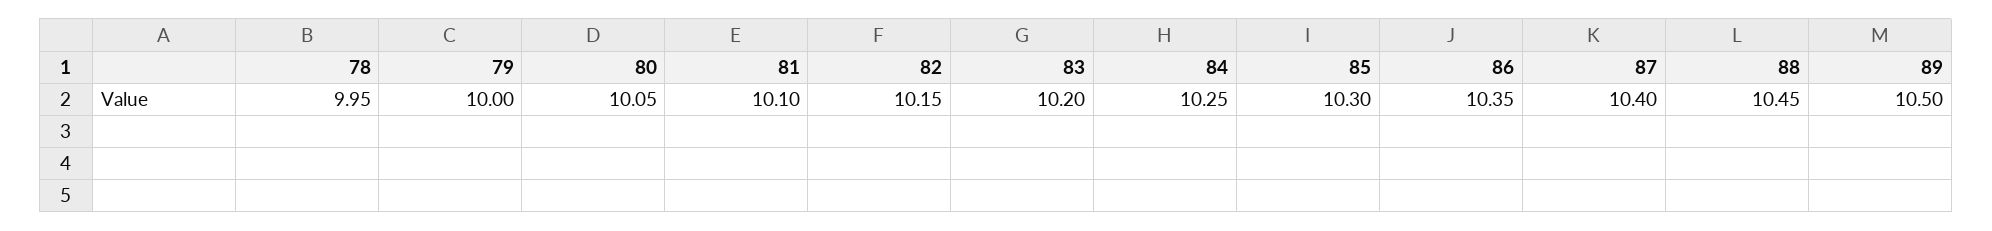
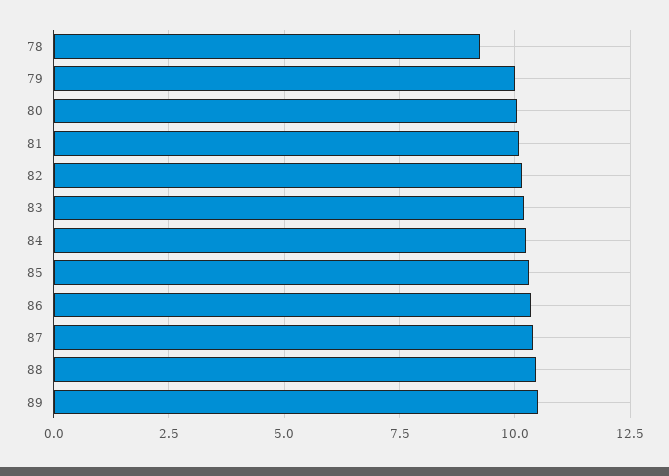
  {
-   "78": 9.95,
+   "78": 9.25,
    "79": 10,
    "80": 10.05,
    "81": 10.1,
    "82": 10.15,
    "83": 10.2,
    "84": 10.25,
    "85": 10.3,
    "86": 10.35,
    "87": 10.4,
    "88": 10.45,
    "89": 10.5
  }

